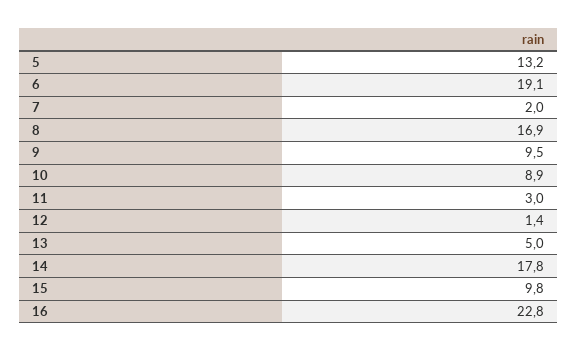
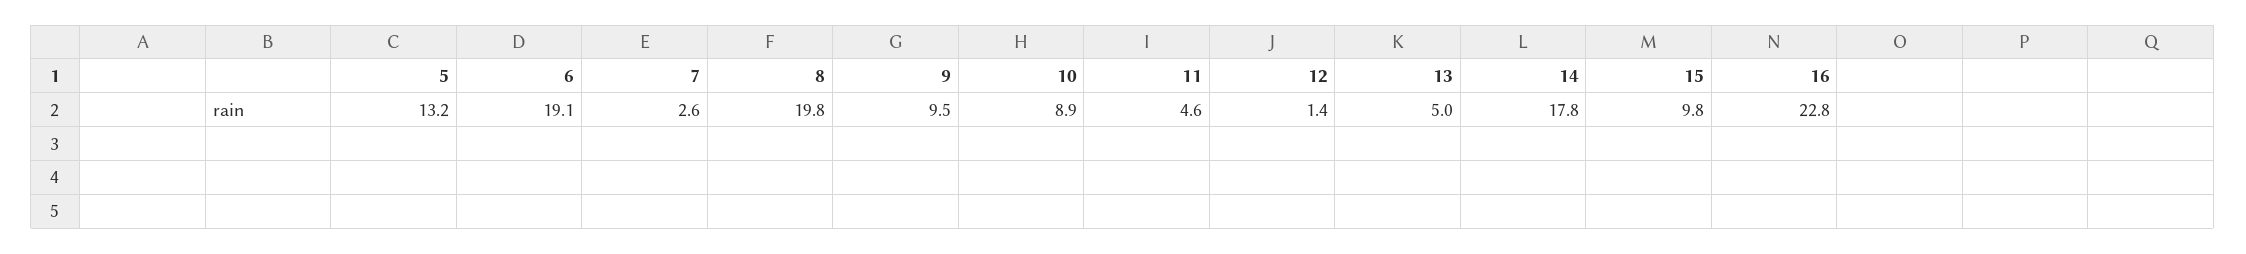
  {
    "5": 13.2,
    "6": 19.1,
-   "7": 2,
+   "7": 2.6,
-   "8": 16.9,
+   "8": 19.8,
    "9": 9.5,
    "10": 8.9,
-   "11": 3,
+   "11": 4.6,
    "12": 1.4,
    "13": 5,
    "14": 17.8,
    "15": 9.8,
    "16": 22.8
  }

